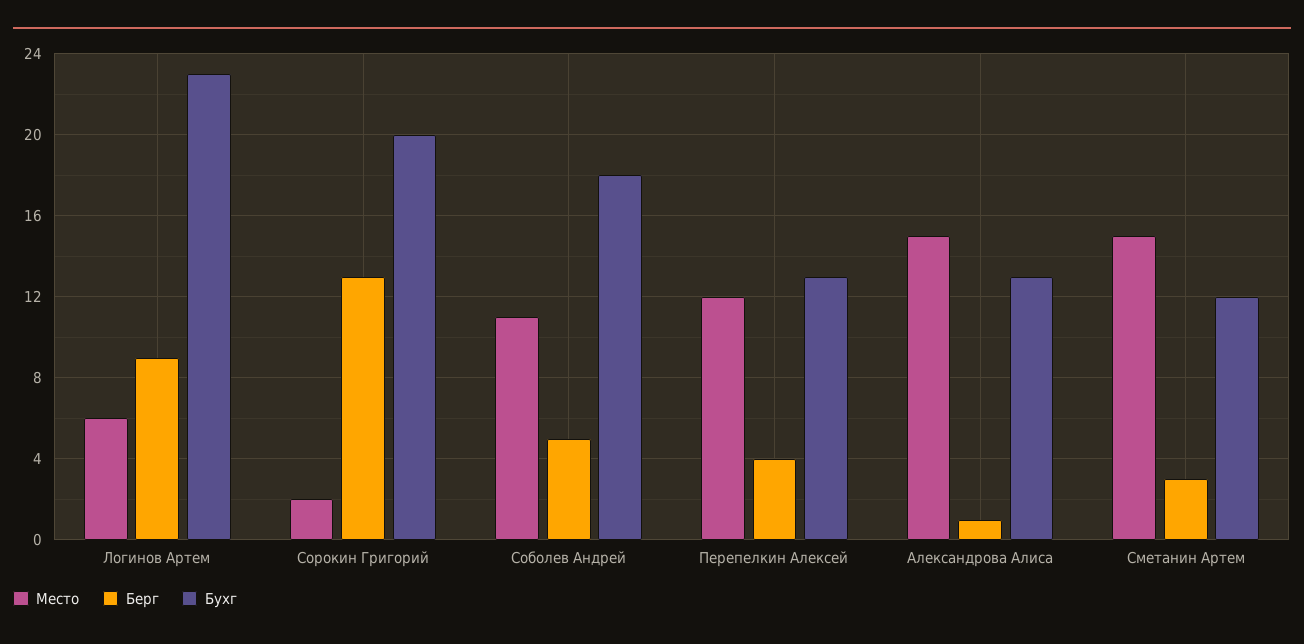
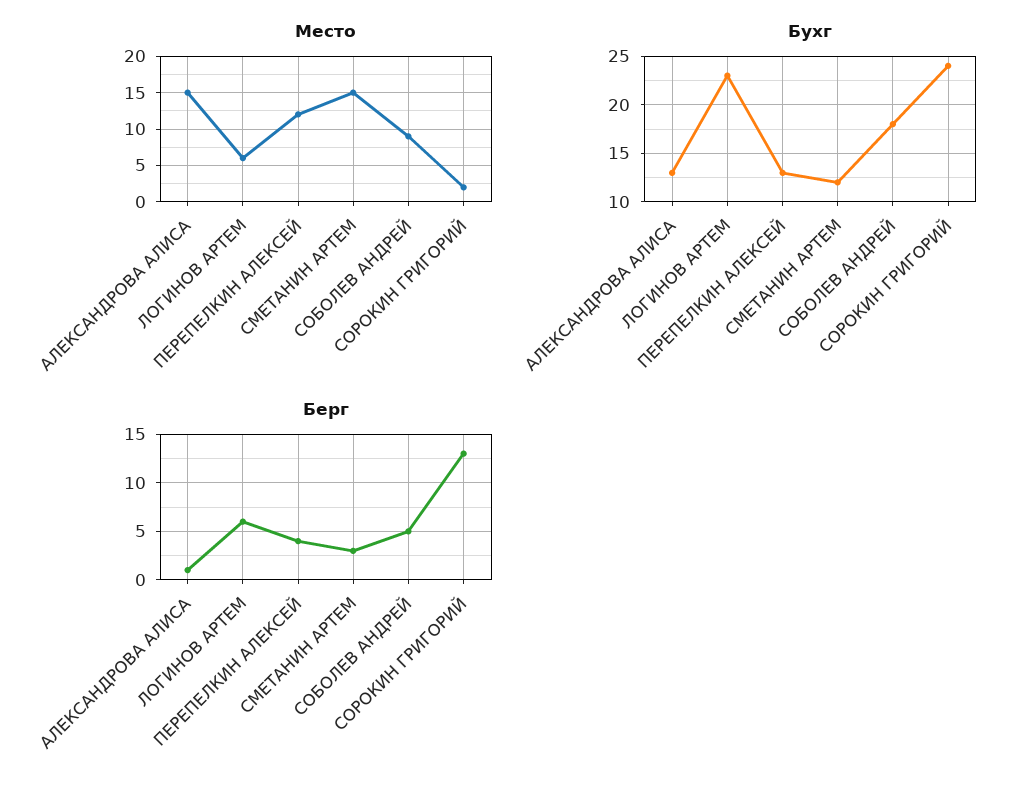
  {
    "Место": {
      "Логинов Артем": 6,
      "Сорокин Григорий": 2,
-     "Соболев Андрей": 11,
+     "Соболев Андрей": 9,
      "Перепелкин Алексей": 12,
      "Александрова Алиса": 15,
      "Сметанин Артем": 15
    },
    "Берг": {
-     "Логинов Артем": 9,
+     "Логинов Артем": 6,
      "Сорокин Григорий": 13,
      "Соболев Андрей": 5,
      "Перепелкин Алексей": 4,
      "Александрова Алиса": 1,
      "Сметанин Артем": 3
    },
    "Бухг": {
      "Логинов Артем": 23,
-     "Сорокин Григорий": 20,
+     "Сорокин Григорий": 24,
      "Соболев Андрей": 18,
      "Перепелкин Алексей": 13,
      "Александрова Алиса": 13,
      "Сметанин Артем": 12
    }
  }

